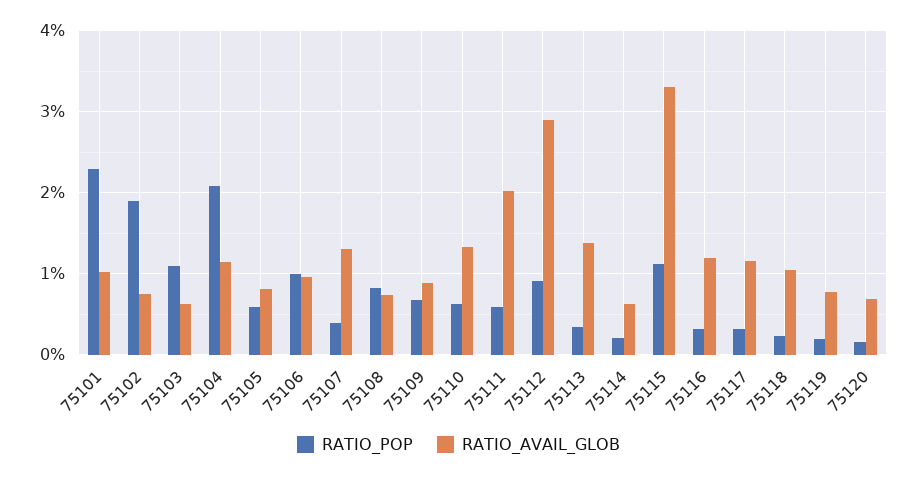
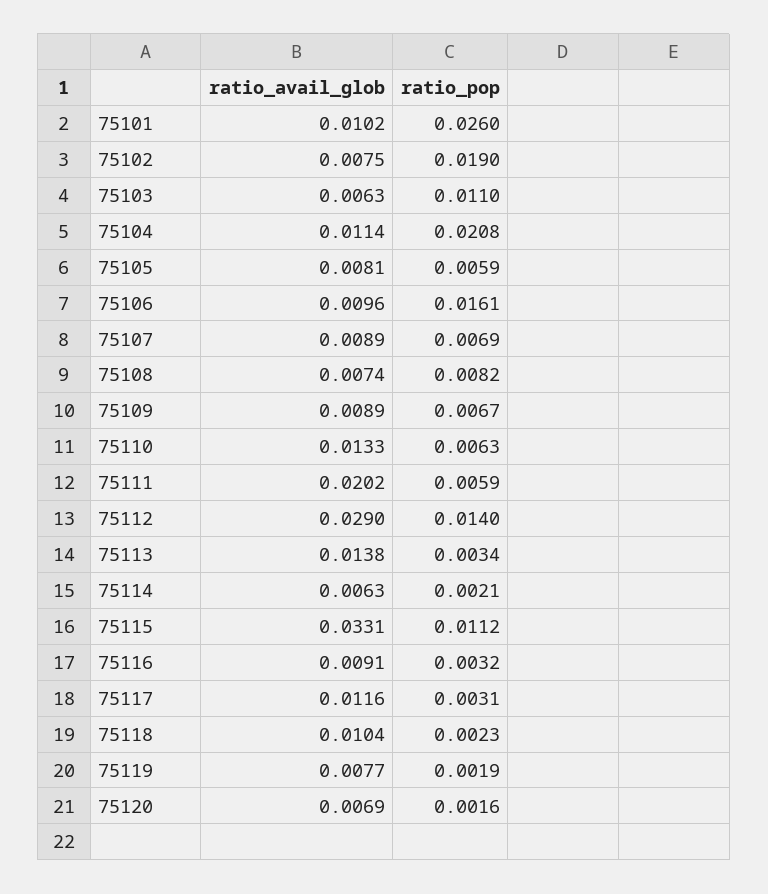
  {
    "RATIO_POP": {
-     "75101": 0.023,
+     "75101": 0.026,
      "75102": 0.019,
      "75103": 0.011,
      "75104": 0.0208,
      "75105": 0.0059,
-     "75106": 0.01,
+     "75106": 0.0161,
-     "75107": 0.004,
+     "75107": 0.0069,
      "75108": 0.0082,
      "75109": 0.0067,
      "75110": 0.0063,
      "75111": 0.0059,
-     "75112": 0.009,
+     "75112": 0.014,
      "75113": 0.0034,
      "75114": 0.0021,
      "75115": 0.0112,
      "75116": 0.0032,
      "75117": 0.0031,
      "75118": 0.0023,
      "75119": 0.0019,
      "75120": 0.0016
    },
    "RATIO_AVAIL_GLOB": {
      "75101": 0.0102,
      "75102": 0.0075,
      "75103": 0.0063,
      "75104": 0.0114,
      "75105": 0.0081,
      "75106": 0.0096,
-     "75107": 0.013,
+     "75107": 0.0089,
      "75108": 0.0074,
      "75109": 0.0089,
      "75110": 0.0133,
      "75111": 0.0202,
      "75112": 0.029,
      "75113": 0.0138,
      "75114": 0.0063,
      "75115": 0.0331,
-     "75116": 0.012,
+     "75116": 0.0091,
      "75117": 0.0116,
      "75118": 0.0104,
      "75119": 0.0077,
      "75120": 0.0069
    }
  }

